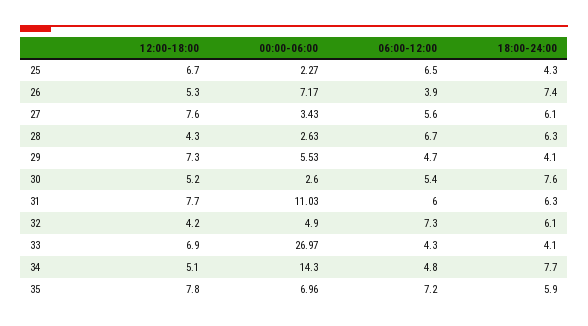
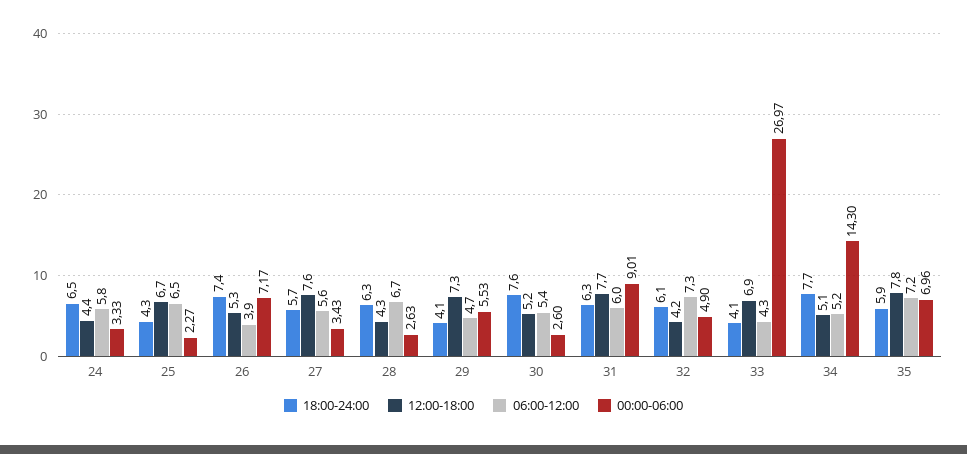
  {
    "12:00-18:00": {
      "25": 6.7,
      "26": 5.3,
      "27": 7.6,
      "28": 4.3,
      "29": 7.3,
      "30": 5.2,
      "31": 7.7,
      "32": 4.2,
      "33": 6.9,
      "34": 5.1,
-     "35": 7.8
+     "35": 7.8,
+     "24": 4.4
    },
    "00:00-06:00": {
      "25": 2.27,
      "26": 7.17,
      "27": 3.43,
      "28": 2.63,
      "29": 5.53,
      "30": 2.6,
-     "31": 11.03,
+     "31": 9.01,
      "32": 4.9,
      "33": 26.97,
      "34": 14.3,
-     "35": 6.96
+     "35": 6.96,
+     "24": 3.33
    },
    "06:00-12:00": {
      "25": 6.5,
      "26": 3.9,
      "27": 5.6,
      "28": 6.7,
      "29": 4.7,
      "30": 5.4,
      "31": 6,
      "32": 7.3,
      "33": 4.3,
-     "34": 4.8,
+     "34": 5.2,
-     "35": 7.2
+     "35": 7.2,
+     "24": 5.8
    },
    "18:00-24:00": {
      "25": 4.3,
      "26": 7.4,
-     "27": 6.1,
+     "27": 5.7,
      "28": 6.3,
      "29": 4.1,
      "30": 7.6,
      "31": 6.3,
      "32": 6.1,
      "33": 4.1,
      "34": 7.7,
-     "35": 5.9
+     "35": 5.9,
+     "24": 6.5
    }
  }

